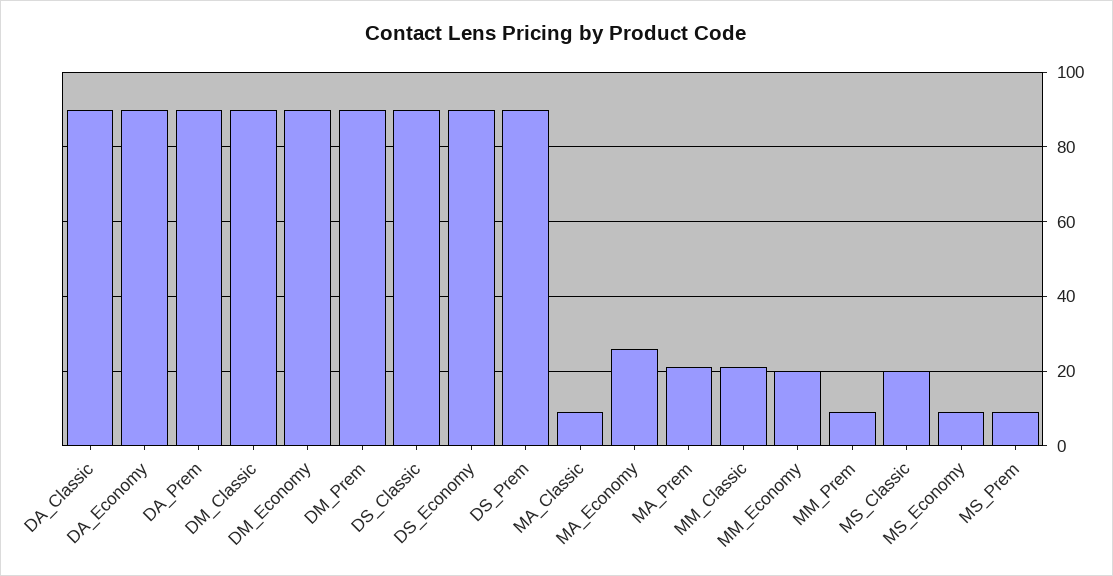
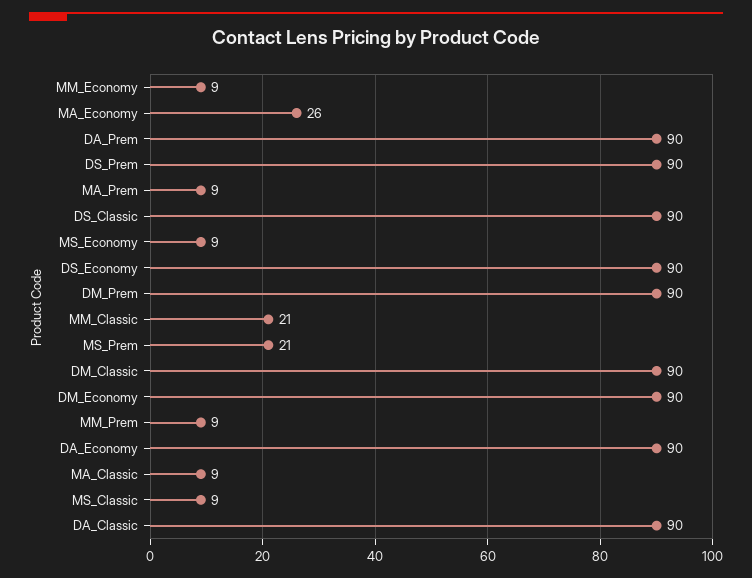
  {
    "DA_Classic": 90,
    "DA_Economy": 90,
    "DA_Prem": 90,
    "DM_Classic": 90,
    "DM_Economy": 90,
    "DM_Prem": 90,
    "DS_Classic": 90,
    "DS_Economy": 90,
    "DS_Prem": 90,
    "MA_Classic": 9,
    "MA_Economy": 26,
-   "MA_Prem": 20,
+   "MA_Prem": 9,
    "MM_Classic": 21,
-   "MM_Economy": 20,
+   "MM_Economy": 9,
    "MM_Prem": 9,
-   "MS_Classic": 20,
+   "MS_Classic": 9,
    "MS_Economy": 9,
-   "MS_Prem": 10
+   "MS_Prem": 21
  }

